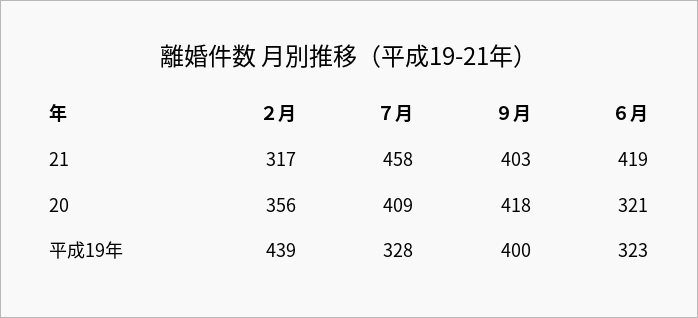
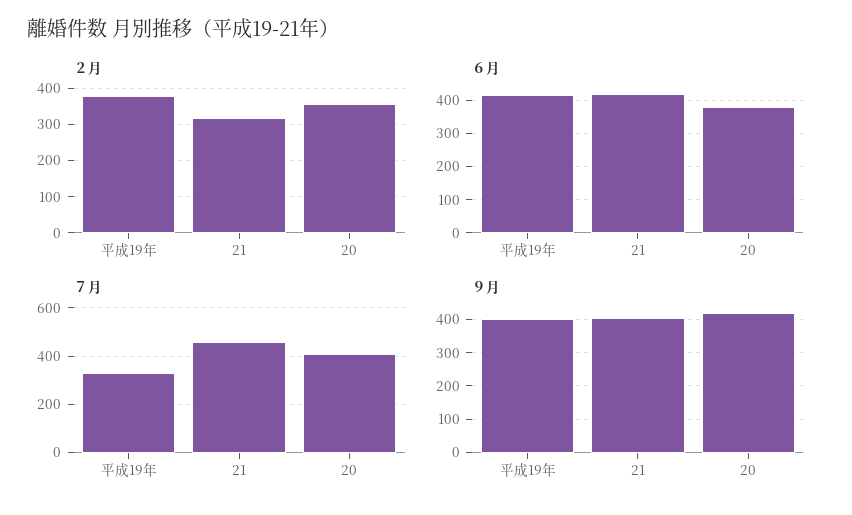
  {
    "２月": {
      "21": 317,
      "20": 356,
-     "平成19年": 439
+     "平成19年": 380
    },
    "７月": {
      "21": 458,
      "20": 409,
      "平成19年": 328
    },
    "９月": {
      "21": 403,
      "20": 418,
      "平成19年": 400
    },
    "６月": {
      "21": 419,
-     "20": 321,
+     "20": 380,
-     "平成19年": 323
+     "平成19年": 420
    }
  }

